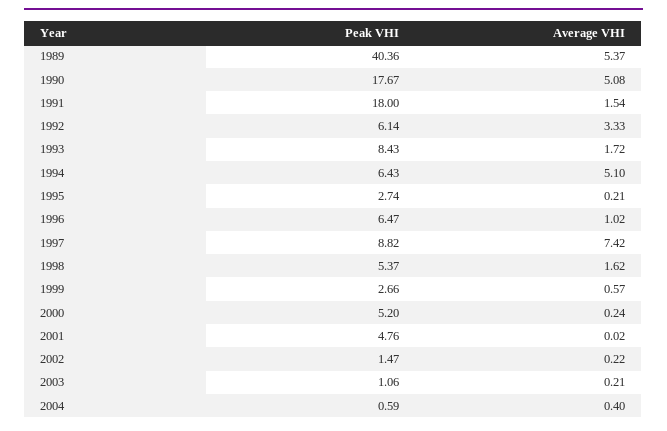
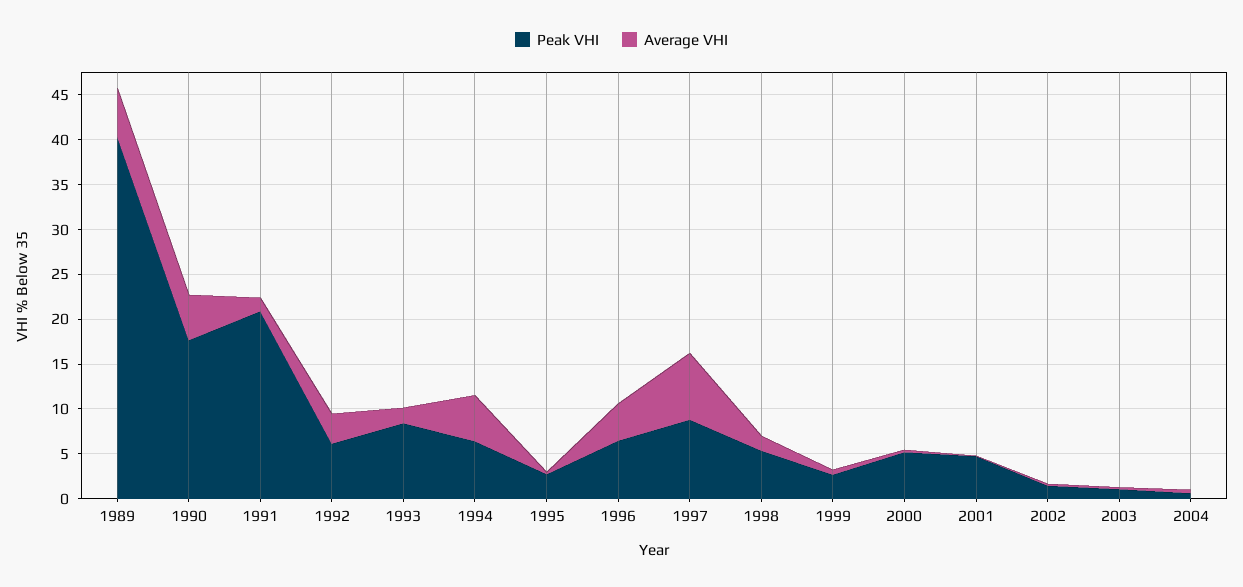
  {
    "Peak VHI": {
      "1989": 40.36,
      "1990": 17.67,
-     "1991": 18,
+     "1991": 21,
      "1992": 6.14,
      "1993": 8.43,
      "1994": 6.43,
      "1995": 2.74,
      "1996": 6.47,
      "1997": 8.82,
      "1998": 5.37,
      "1999": 2.66,
      "2000": 5.2,
      "2001": 4.76,
      "2002": 1.47,
      "2003": 1.06,
      "2004": 0.59
    },
    "Average VHI": {
      "1989": 5.37,
      "1990": 5.08,
      "1991": 1.54,
      "1992": 3.33,
      "1993": 1.72,
      "1994": 5.1,
      "1995": 0.21,
-     "1996": 1.02,
+     "1996": 4,
      "1997": 7.42,
      "1998": 1.62,
      "1999": 0.57,
      "2000": 0.24,
      "2001": 0.02,
      "2002": 0.22,
      "2003": 0.21,
      "2004": 0.4
    }
  }

